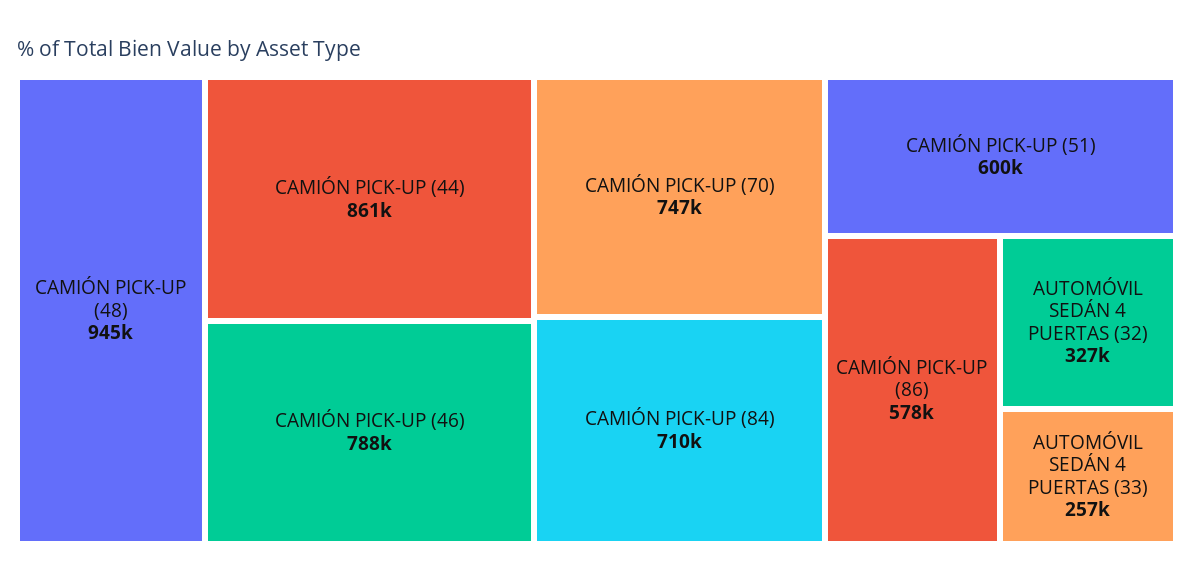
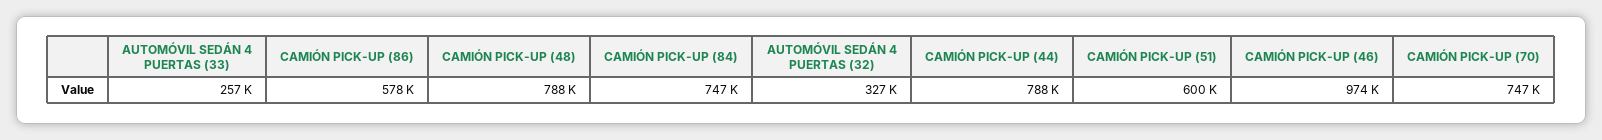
  {
-   "CAMIÓN PICK-UP (48)": 945000,
+   "CAMIÓN PICK-UP (48)": 788000,
-   "CAMIÓN PICK-UP (44)": 861000,
+   "CAMIÓN PICK-UP (44)": 788000,
-   "CAMIÓN PICK-UP (46)": 788000,
+   "CAMIÓN PICK-UP (46)": 974000,
    "CAMIÓN PICK-UP (70)": 747000,
-   "CAMIÓN PICK-UP (84)": 710000,
+   "CAMIÓN PICK-UP (84)": 747000,
    "CAMIÓN PICK-UP (51)": 600000,
    "CAMIÓN PICK-UP (86)": 578000,
    "AUTOMÓVIL SEDÁN 4 PUERTAS (32)": 327000,
    "AUTOMÓVIL SEDÁN 4 PUERTAS (33)": 257000
  }

